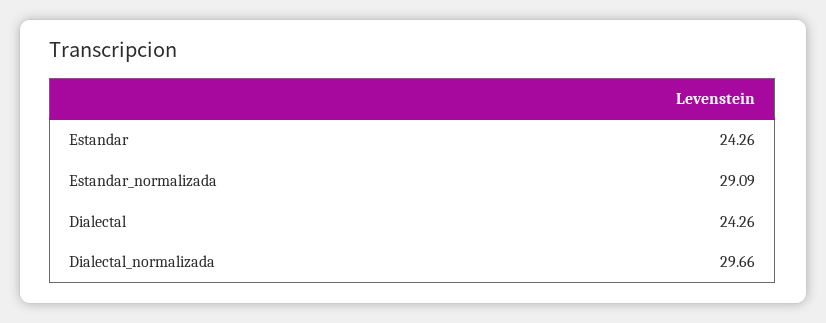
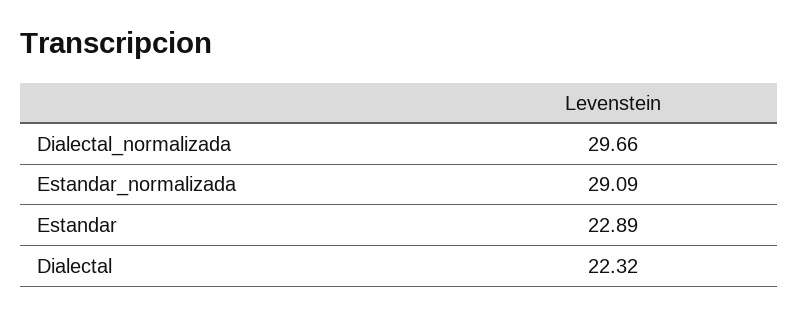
  {
-   "Estandar": 24.26,
+   "Estandar": 22.89,
    "Estandar_normalizada": 29.09,
-   "Dialectal": 24.26,
+   "Dialectal": 22.32,
    "Dialectal_normalizada": 29.66
  }

